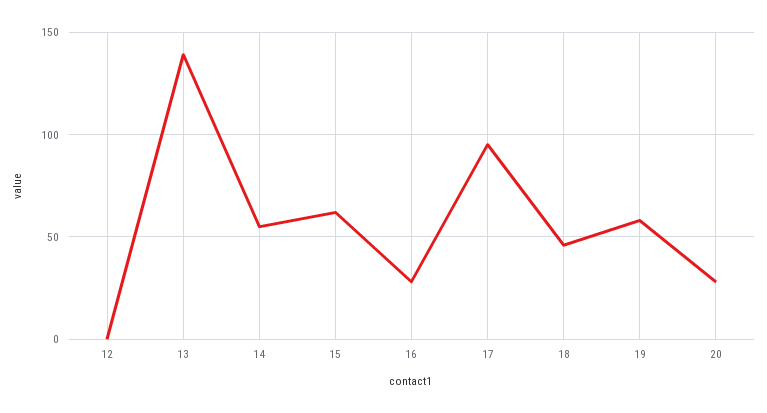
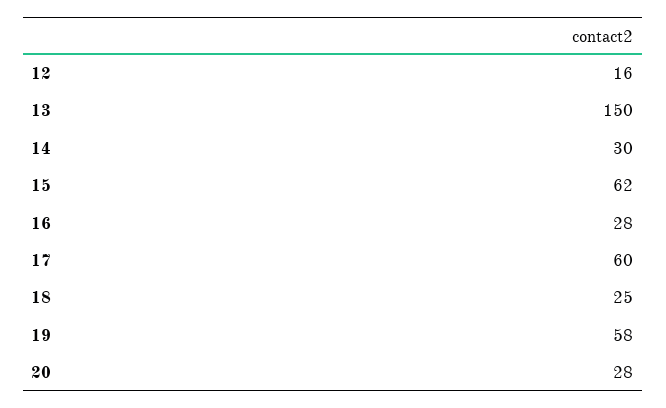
  {
-   "12": 0,
+   "12": 16,
-   "13": 140,
+   "13": 150,
-   "14": 55,
+   "14": 30,
    "15": 62,
    "16": 28,
-   "17": 95,
+   "17": 60,
-   "18": 45,
+   "18": 25,
    "19": 58,
    "20": 28
  }

